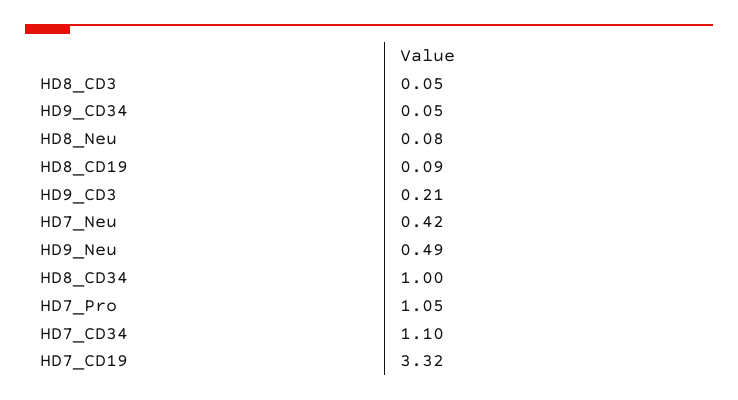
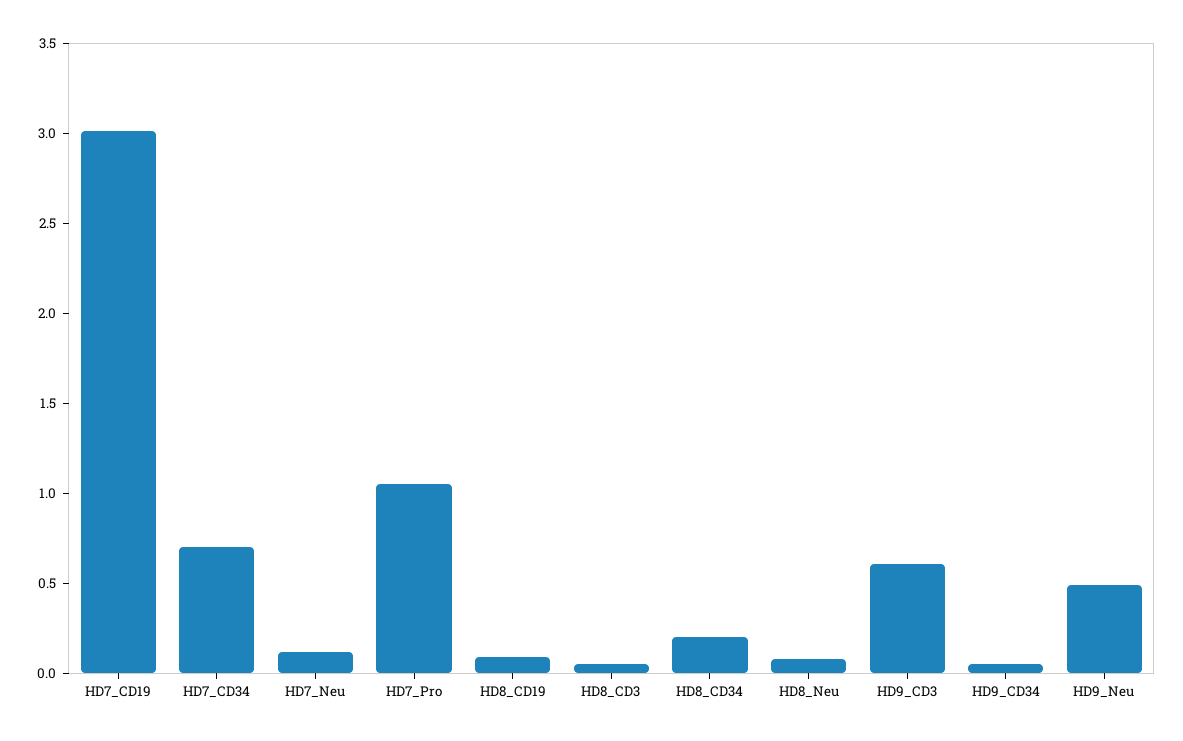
  {
    "HD8_CD3": 0.05,
    "HD9_CD34": 0.05,
    "HD8_Neu": 0.08,
    "HD8_CD19": 0.09,
-   "HD9_CD3": 0.21,
+   "HD9_CD3": 0.6,
-   "HD7_Neu": 0.42,
+   "HD7_Neu": 0.1,
    "HD9_Neu": 0.49,
-   "HD8_CD34": 1,
+   "HD8_CD34": 0.2,
    "HD7_Pro": 1.05,
-   "HD7_CD34": 1.1,
+   "HD7_CD34": 0.7,
-   "HD7_CD19": 3.32
+   "HD7_CD19": 3
  }

